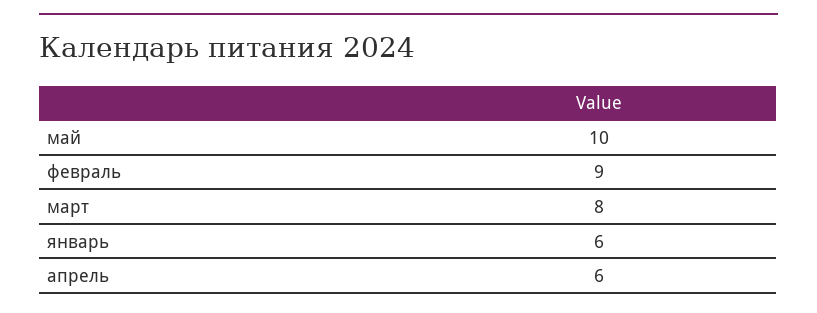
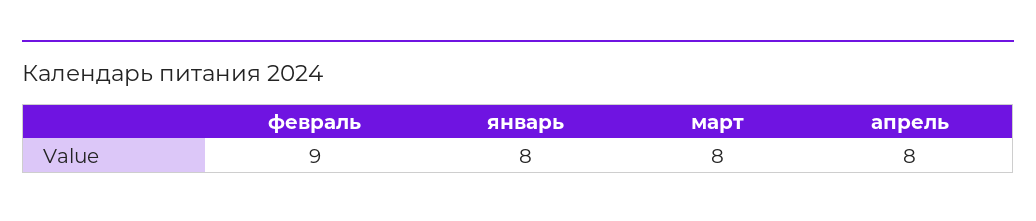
  {
-   "май": 10,
    "февраль": 9,
    "март": 8,
-   "январь": 6,
+   "январь": 8,
-   "апрель": 6
+   "апрель": 8
  }

